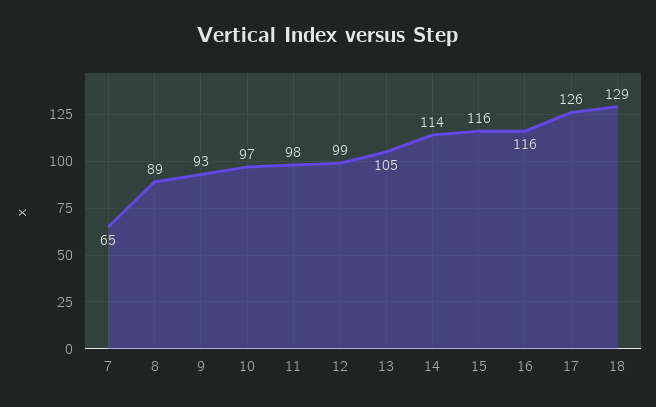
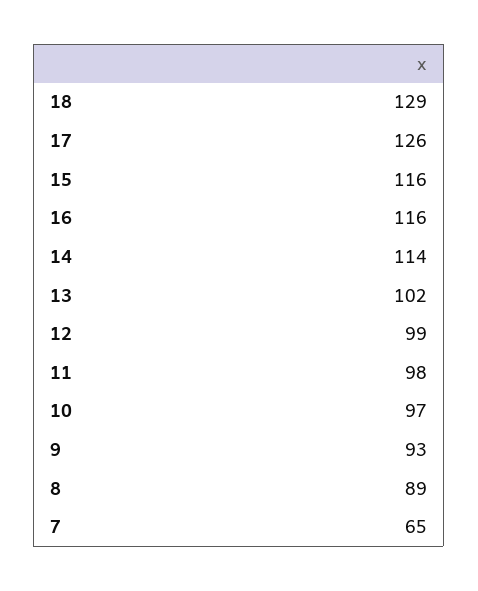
  {
    "7": 65,
    "8": 89,
    "9": 93,
    "10": 97,
    "11": 98,
    "12": 99,
-   "13": 105,
+   "13": 102,
    "14": 114,
    "15": 116,
    "16": 116,
    "17": 126,
    "18": 129
  }

